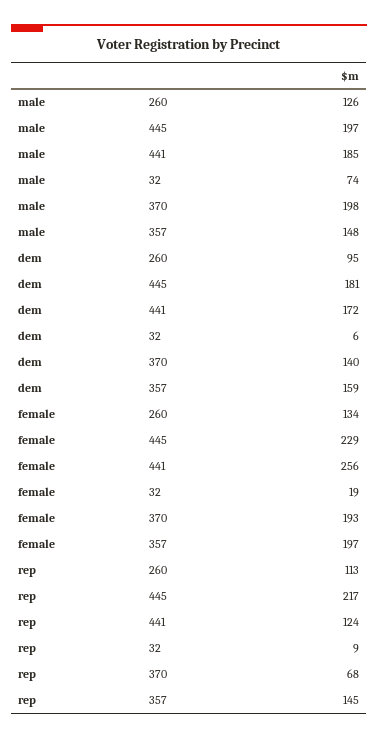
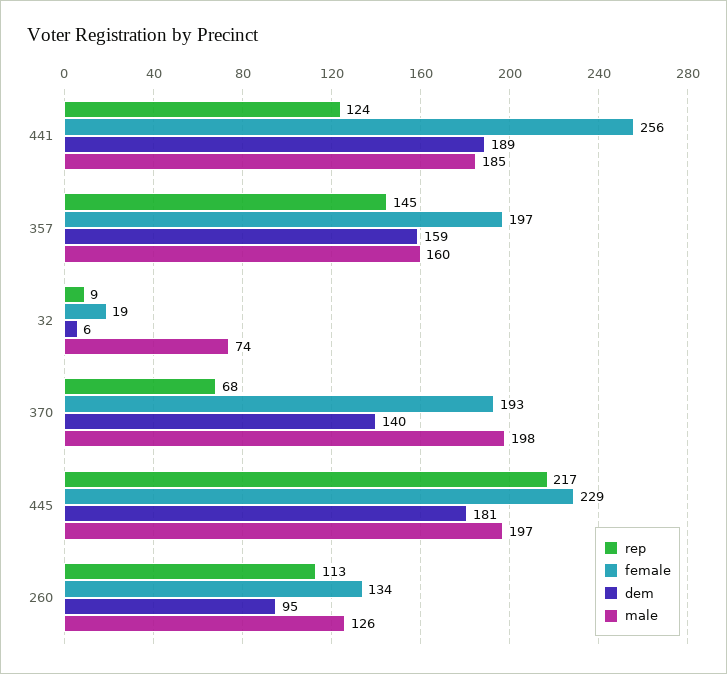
  {
    "male": {
      "260": 126,
      "445": 197,
      "441": 185,
      "32": 74,
      "370": 198,
-     "357": 148
+     "357": 160
    },
    "dem": {
      "260": 95,
      "445": 181,
-     "441": 172,
+     "441": 189,
      "32": 6,
      "370": 140,
      "357": 159
    },
    "female": {
      "260": 134,
      "445": 229,
      "441": 256,
      "32": 19,
      "370": 193,
      "357": 197
    },
    "rep": {
      "260": 113,
      "445": 217,
      "441": 124,
      "32": 9,
      "370": 68,
      "357": 145
    }
  }

